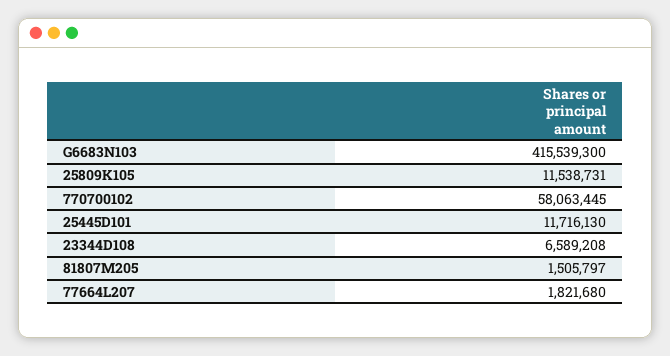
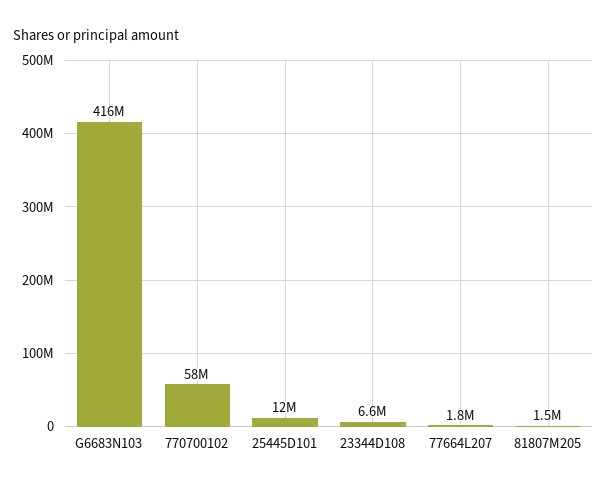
  {
    "G6683N103": 415539300,
-   "25809K105": 11538731,
    "770700102": 58063445,
    "25445D101": 11716130,
    "23344D108": 6589208,
    "81807M205": 1505797,
    "77664L207": 1821680
  }

